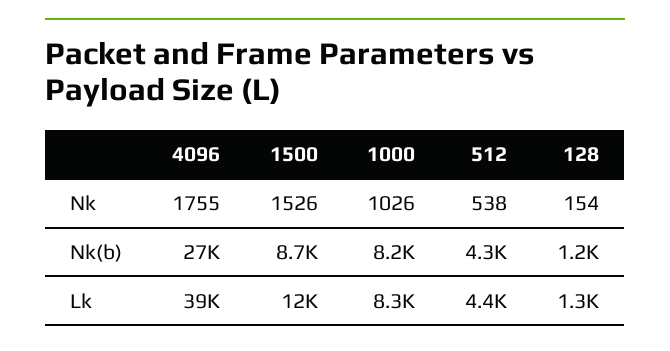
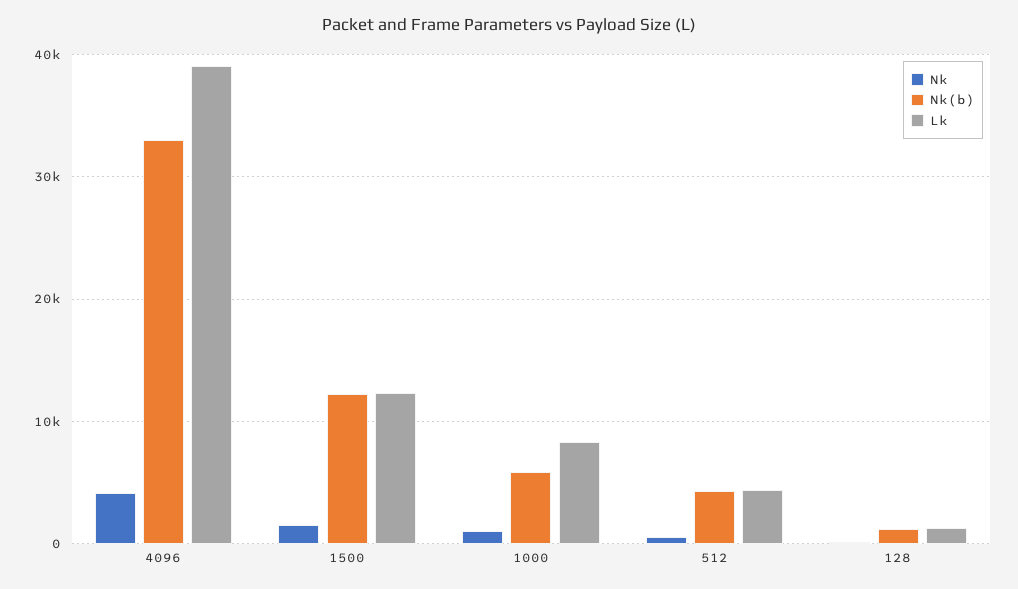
  {
    "Nk": {
-     "4096": 1755,
+     "4096": 4000,
      "1500": 1526,
      "1000": 1026,
      "512": 538,
      "128": 154
    },
    "Nk(b)": {
-     "4096": 27000,
+     "4096": 33000,
-     "1500": 8700,
+     "1500": 12000,
-     "1000": 8200,
+     "1000": 6000,
      "512": 4300,
      "128": 1200
    },
    "Lk": {
      "4096": 39000,
      "1500": 12000,
      "1000": 8300,
      "512": 4400,
      "128": 1300
    }
  }

